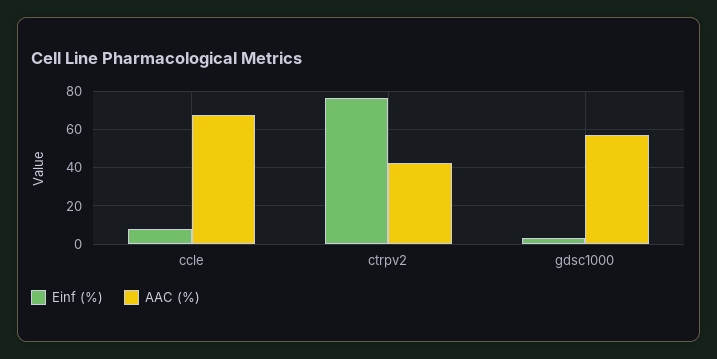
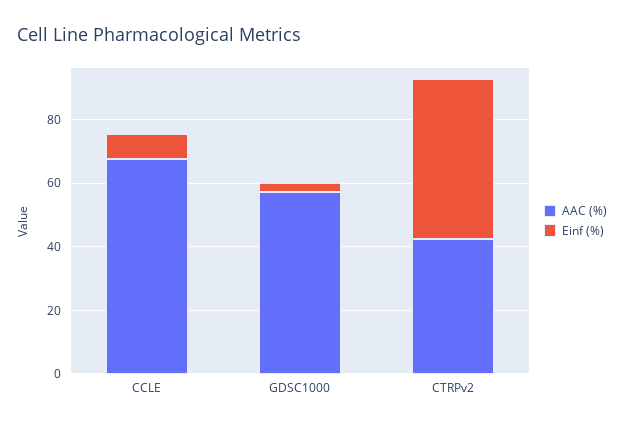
  {
    "Einf (%)": {
      "ccle": 10,
-     "ctrpv2": 75,
+     "ctrpv2": 50,
      "gdsc1000": 5
    },
    "AAC (%)": {
      "ccle": 70,
      "ctrpv2": 40,
      "gdsc1000": 55
    }
  }

